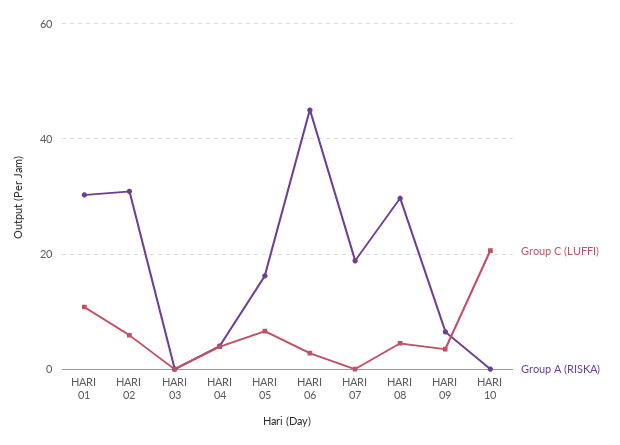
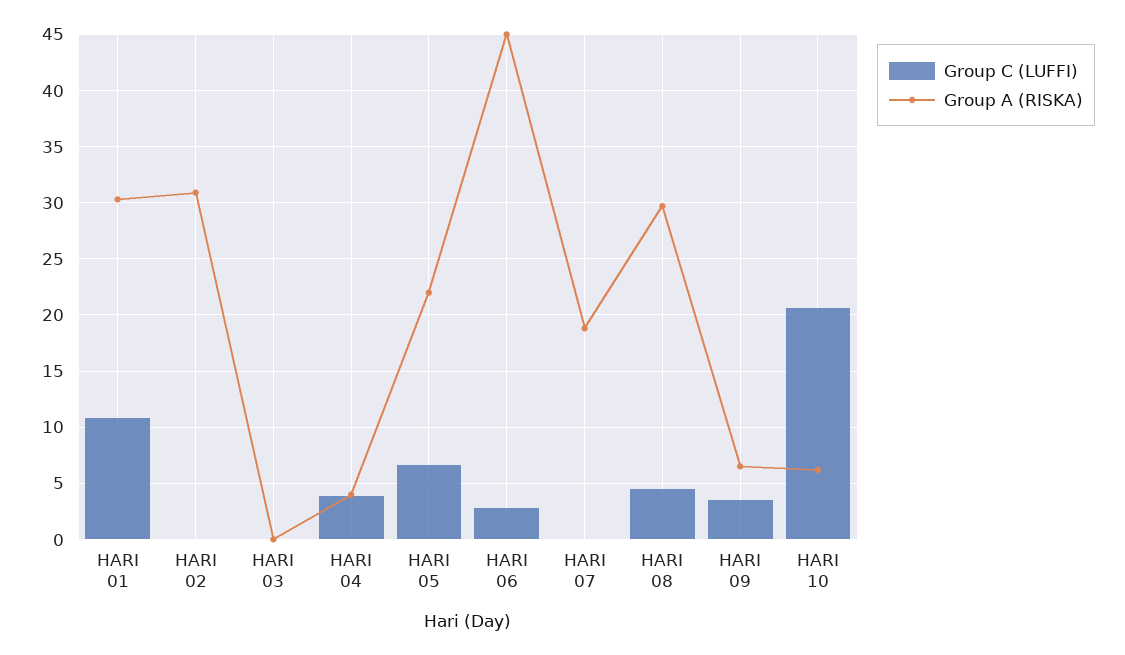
  {
    "Group C (LUFFI)": {
      "HARI 01": 11,
-     "HARI 02": 6,
+     "HARI 02": 0,
      "HARI 03": 0,
      "HARI 04": 4,
      "HARI 05": 7,
      "HARI 06": 3,
      "HARI 07": 0,
      "HARI 08": 5,
      "HARI 09": 4,
      "HARI 10": 21
    },
    "Group A (RISKA)": {
      "HARI 01": 30,
      "HARI 02": 31,
      "HARI 03": 0,
      "HARI 04": 4,
-     "HARI 05": 16,
+     "HARI 05": 22,
      "HARI 06": 45,
      "HARI 07": 19,
      "HARI 08": 30,
      "HARI 09": 7,
-     "HARI 10": 0
+     "HARI 10": 6
    }
  }

